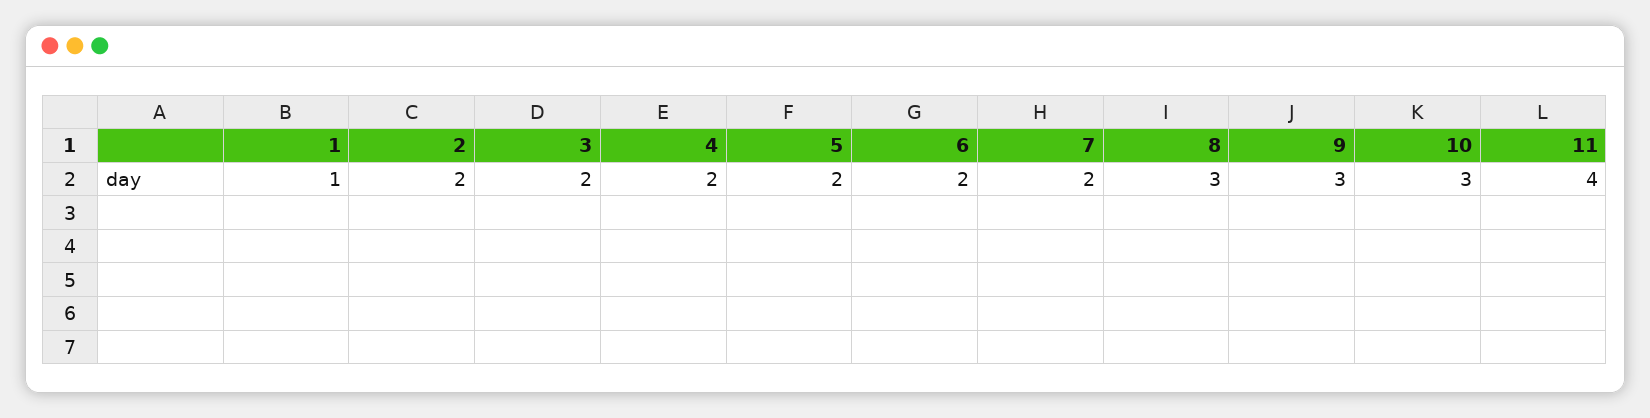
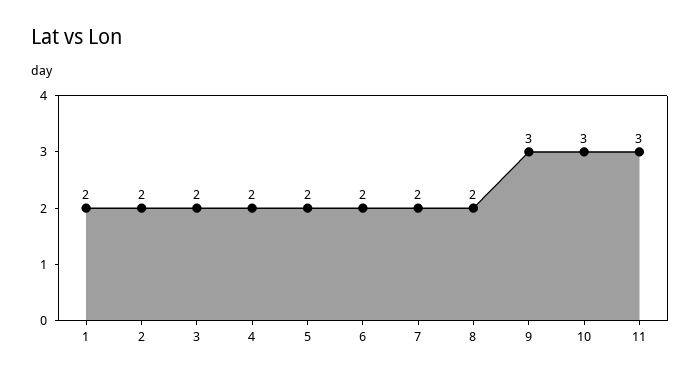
  {
-   "1": 1,
+   "1": 2,
    "2": 2,
    "3": 2,
    "4": 2,
    "5": 2,
    "6": 2,
    "7": 2,
-   "8": 3,
+   "8": 2,
    "9": 3,
    "10": 3,
-   "11": 4
+   "11": 3
  }

